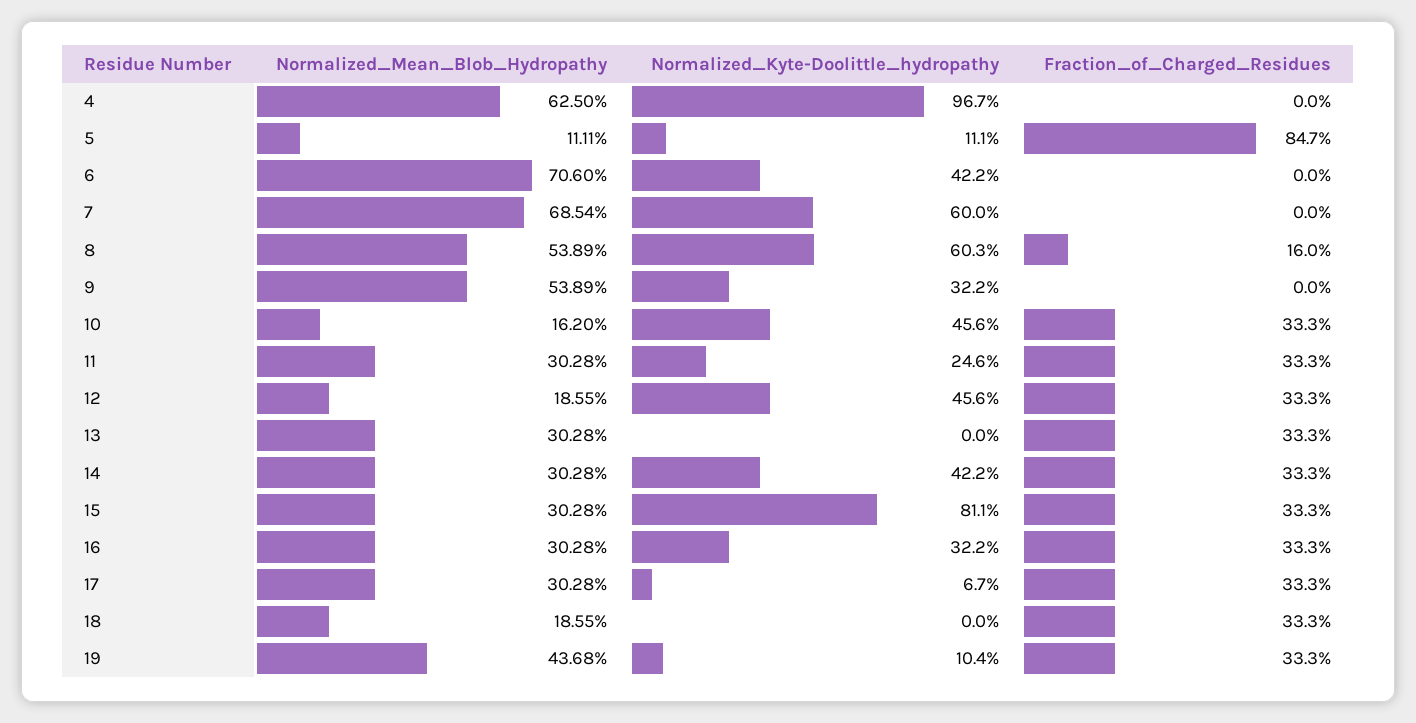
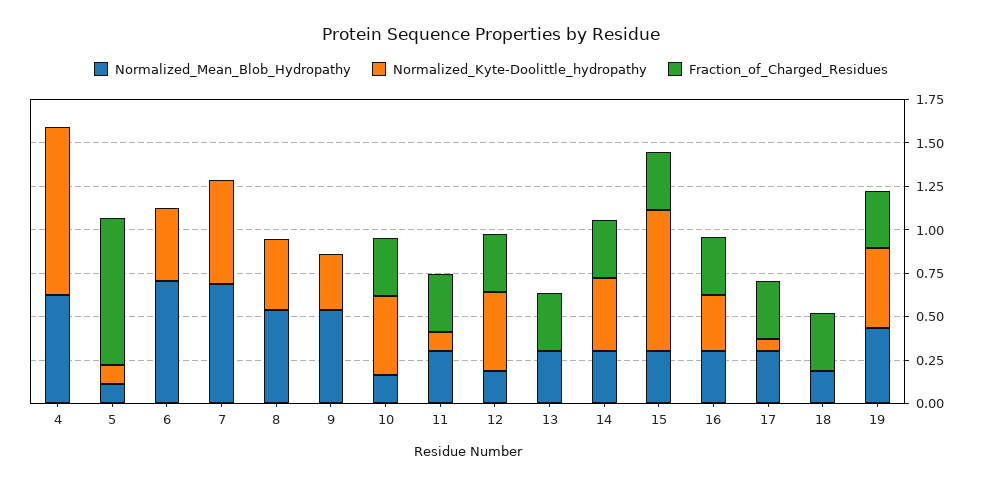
  {
    "Normalized_Mean_Blob_Hydropathy": {
      "4": 0.625,
      "5": 0.1111,
      "6": 0.706,
      "7": 0.6854,
      "8": 0.5389,
      "9": 0.5389,
      "10": 0.162,
      "11": 0.3028,
      "12": 0.1855,
      "13": 0.3028,
      "14": 0.3028,
      "15": 0.3028,
      "16": 0.3028,
      "17": 0.3028,
      "18": 0.1855,
      "19": 0.4368
    },
    "Normalized_Kyte-Doolittle_hydropathy": {
      "4": 0.967,
      "5": 0.111,
      "6": 0.422,
      "7": 0.6,
-     "8": 0.603,
+     "8": 0.4,
      "9": 0.322,
      "10": 0.456,
-     "11": 0.246,
+     "11": 0.1,
      "12": 0.456,
      "13": 0,
      "14": 0.422,
      "15": 0.811,
      "16": 0.322,
      "17": 0.067,
      "18": 0,
-     "19": 0.104
+     "19": 0.45
    },
    "Fraction_of_Charged_Residues": {
      "4": 0,
      "5": 0.847,
      "6": 0,
      "7": 0,
-     "8": 0.16,
+     "8": 0,
      "9": 0,
      "10": 0.333,
      "11": 0.333,
      "12": 0.333,
      "13": 0.333,
      "14": 0.333,
      "15": 0.333,
      "16": 0.333,
      "17": 0.333,
      "18": 0.333,
      "19": 0.333
    }
  }

